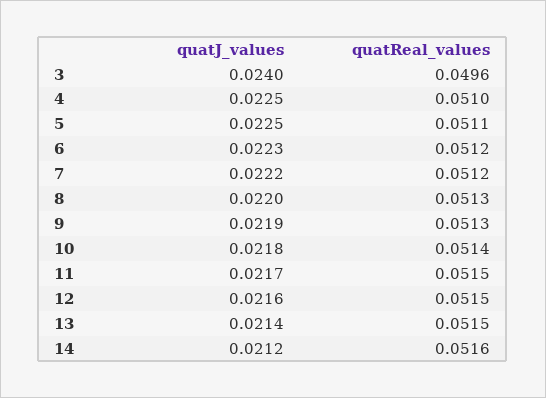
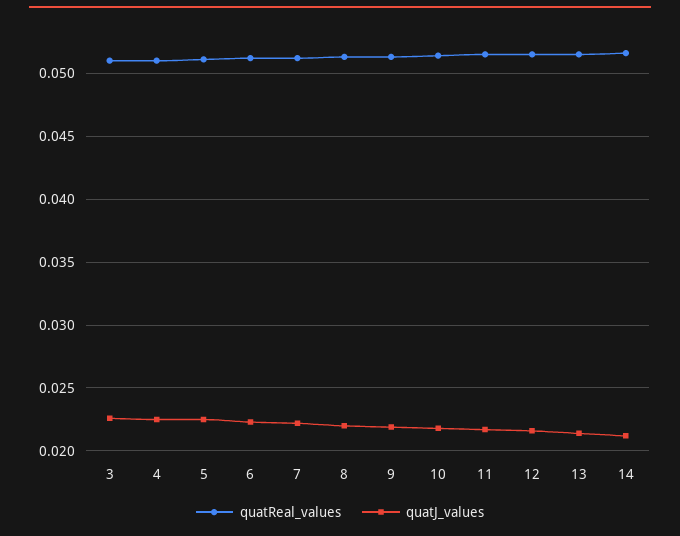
  {
    "quatJ_values": {
-     "3": 0.024,
+     "3": 0.0225,
      "4": 0.0225,
      "5": 0.0225,
      "6": 0.0223,
      "7": 0.0222,
      "8": 0.022,
      "9": 0.0219,
      "10": 0.0218,
      "11": 0.0217,
      "12": 0.0216,
      "13": 0.0214,
      "14": 0.0212
    },
    "quatReal_values": {
-     "3": 0.0496,
+     "3": 0.051,
      "4": 0.051,
      "5": 0.0511,
      "6": 0.0512,
      "7": 0.0512,
      "8": 0.0513,
      "9": 0.0513,
      "10": 0.0514,
      "11": 0.0515,
      "12": 0.0515,
      "13": 0.0515,
      "14": 0.0516
    }
  }

